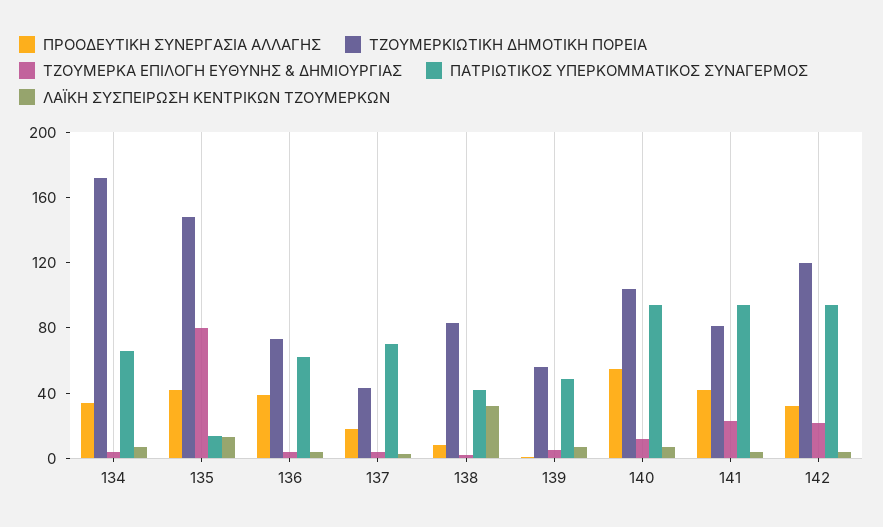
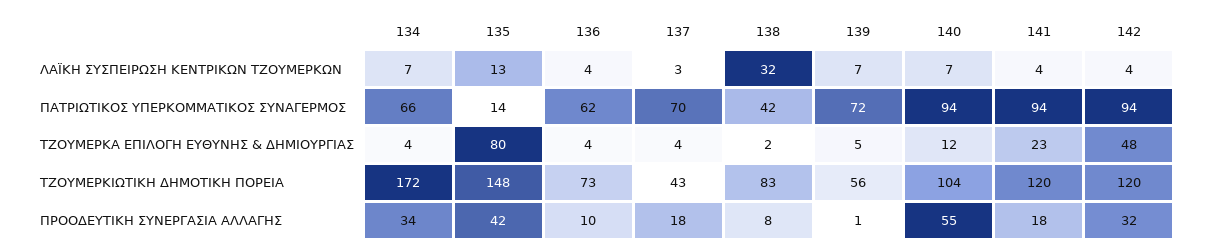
  {
    "ΠΡΟΟΔΕΥΤΙΚΗ ΣΥΝΕΡΓΑΣΙΑ ΑΛΛΑΓΗΣ": {
      "134": 34,
      "135": 42,
-     "136": 40,
+     "136": 10,
      "137": 18,
      "138": 8,
      "139": 1,
      "140": 55,
-     "141": 40,
+     "141": 18,
      "142": 32
    },
    "ΤΖΟΥΜΕΡΚΙΩΤΙΚΗ ΔΗΜΟΤΙΚΗ ΠΟΡΕΙΑ": {
      "134": 172,
      "135": 148,
      "136": 73,
      "137": 43,
      "138": 83,
      "139": 56,
      "140": 104,
-     "141": 80,
+     "141": 120,
      "142": 120
    },
    "ΤΖΟΥΜΕΡΚΑ ΕΠΙΛΟΓΗ ΕΥΘΥΝΗΣ & ΔΗΜΙΟΥΡΓΙΑΣ": {
      "134": 4,
      "135": 80,
      "136": 4,
      "137": 4,
      "138": 2,
      "139": 5,
      "140": 12,
      "141": 23,
-     "142": 20
+     "142": 48
    },
    "ΠΑΤΡΙΩΤΙΚΟΣ ΥΠΕΡΚΟΜΜΑΤΙΚΟΣ ΣΥΝΑΓΕΡΜΟΣ": {
      "134": 66,
      "135": 14,
      "136": 62,
      "137": 70,
      "138": 42,
-     "139": 50,
+     "139": 72,
      "140": 94,
      "141": 94,
      "142": 94
    },
    "ΛΑΪΚΗ ΣΥΣΠΕΙΡΩΣΗ ΚΕΝΤΡΙΚΩΝ ΤΖΟΥΜΕΡΚΩΝ": {
      "134": 7,
      "135": 13,
      "136": 4,
      "137": 3,
      "138": 32,
      "139": 7,
      "140": 7,
      "141": 4,
      "142": 4
    }
  }

